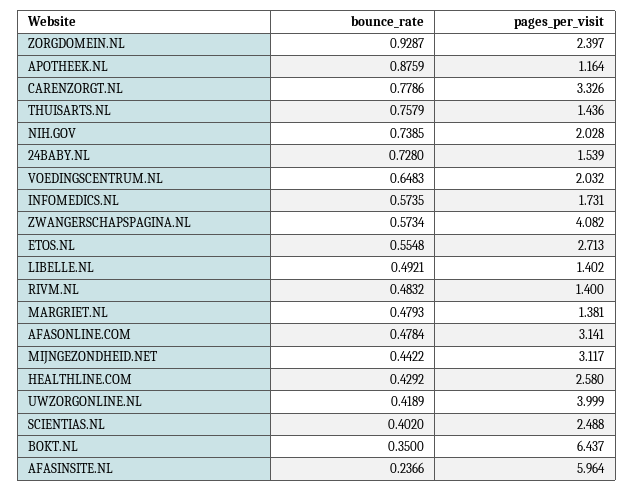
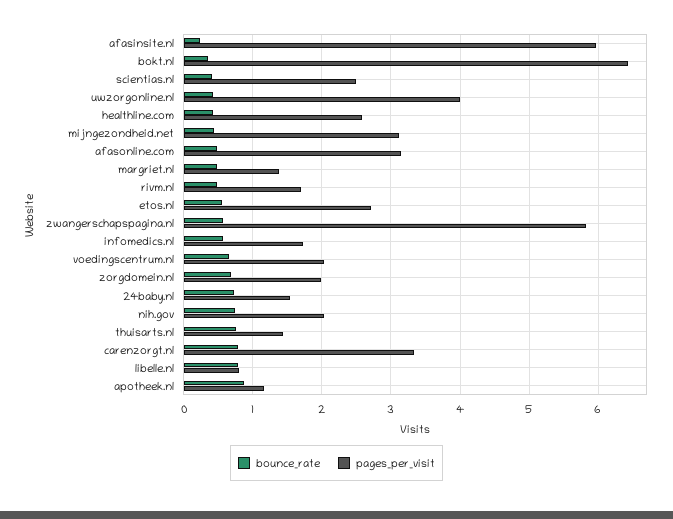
  {
    "bounce_rate": {
-     "ZORGDOMEIN.NL": 0.9287,
+     "ZORGDOMEIN.NL": 0.7,
      "APOTHEEK.NL": 0.8759,
      "CARENZORGT.NL": 0.7786,
      "THUISARTS.NL": 0.7579,
      "NIH.GOV": 0.7385,
      "24BABY.NL": 0.728,
      "VOEDINGSCENTRUM.NL": 0.6483,
      "INFOMEDICS.NL": 0.5735,
      "ZWANGERSCHAPSPAGINA.NL": 0.5734,
      "ETOS.NL": 0.5548,
-     "LIBELLE.NL": 0.4921,
+     "LIBELLE.NL": 0.8,
      "RIVM.NL": 0.4832,
      "MARGRIET.NL": 0.4793,
      "AFASONLINE.COM": 0.4784,
      "MIJNGEZONDHEID.NET": 0.4422,
      "HEALTHLINE.COM": 0.4292,
      "UWZORGONLINE.NL": 0.4189,
      "SCIENTIAS.NL": 0.402,
      "BOKT.NL": 0.35,
      "AFASINSITE.NL": 0.2366
    },
    "pages_per_visit": {
-     "ZORGDOMEIN.NL": 2.397,
+     "ZORGDOMEIN.NL": 2,
      "APOTHEEK.NL": 1.164,
      "CARENZORGT.NL": 3.326,
      "THUISARTS.NL": 1.436,
      "NIH.GOV": 2.028,
      "24BABY.NL": 1.539,
      "VOEDINGSCENTRUM.NL": 2.032,
      "INFOMEDICS.NL": 1.731,
-     "ZWANGERSCHAPSPAGINA.NL": 4.082,
+     "ZWANGERSCHAPSPAGINA.NL": 5.8,
      "ETOS.NL": 2.713,
-     "LIBELLE.NL": 1.402,
+     "LIBELLE.NL": 0.8,
-     "RIVM.NL": 1.4,
+     "RIVM.NL": 1.7,
      "MARGRIET.NL": 1.381,
      "AFASONLINE.COM": 3.141,
      "MIJNGEZONDHEID.NET": 3.117,
      "HEALTHLINE.COM": 2.58,
      "UWZORGONLINE.NL": 3.999,
      "SCIENTIAS.NL": 2.488,
      "BOKT.NL": 6.437,
      "AFASINSITE.NL": 5.964
    }
  }

